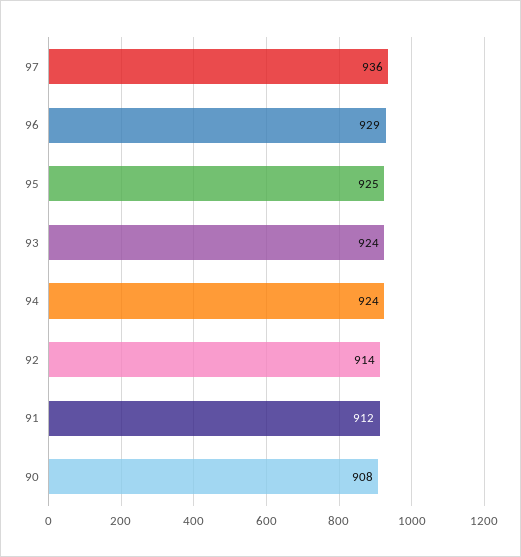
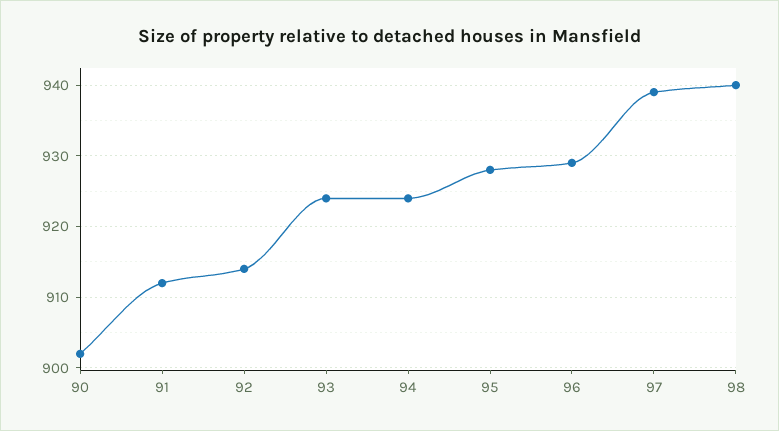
  {
-   "97": 936,
+   "97": 939,
    "96": 929,
-   "95": 925,
+   "95": 928,
    "93": 924,
    "94": 924,
    "92": 914,
    "91": 912,
-   "90": 908
+   "90": 902,
+   "98": 940
  }

